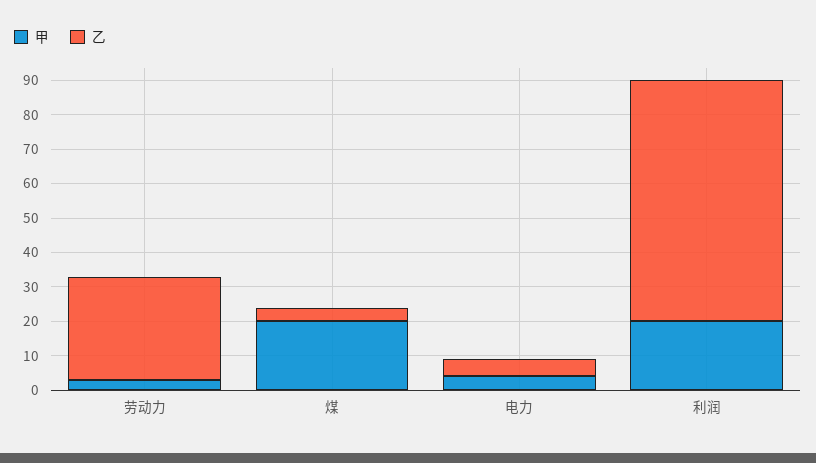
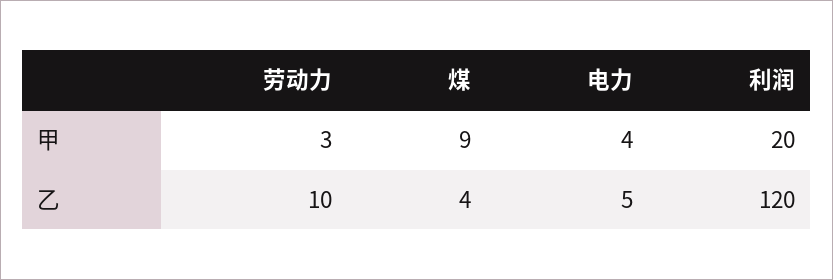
  {
    "甲": {
      "劳动力": 3,
-     "煤": 20,
+     "煤": 9,
      "电力": 4,
      "利润": 20
    },
    "乙": {
-     "劳动力": 30,
+     "劳动力": 10,
      "煤": 4,
      "电力": 5,
-     "利润": 70
+     "利润": 120
    }
  }

